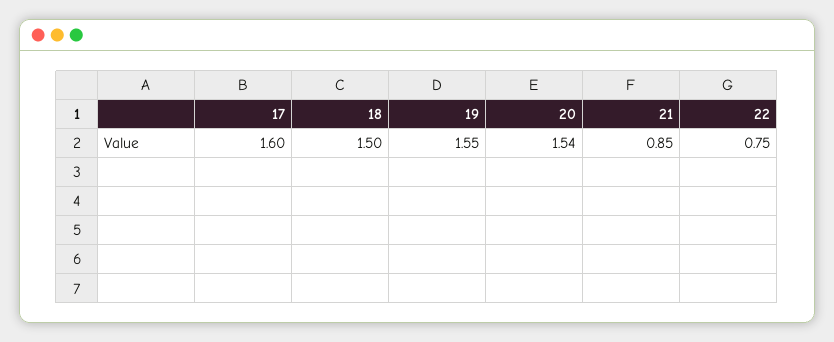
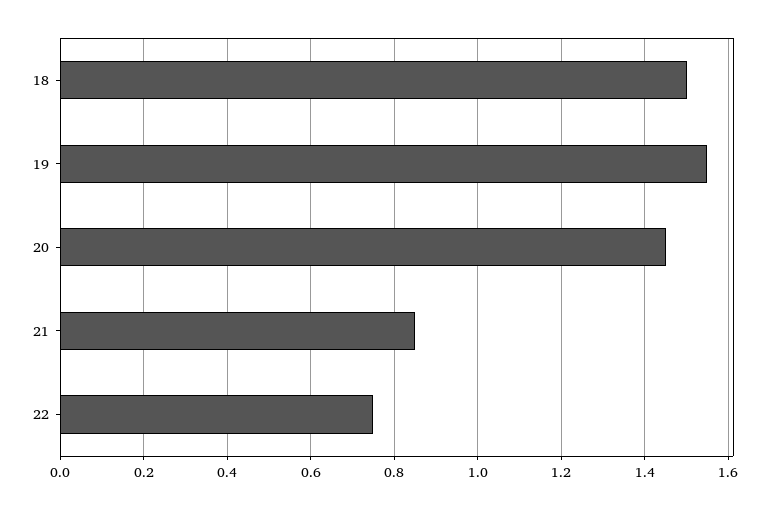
  {
-   "17": 1.6,
    "18": 1.5,
    "19": 1.55,
-   "20": 1.54,
+   "20": 1.45,
    "21": 0.85,
    "22": 0.75
  }

